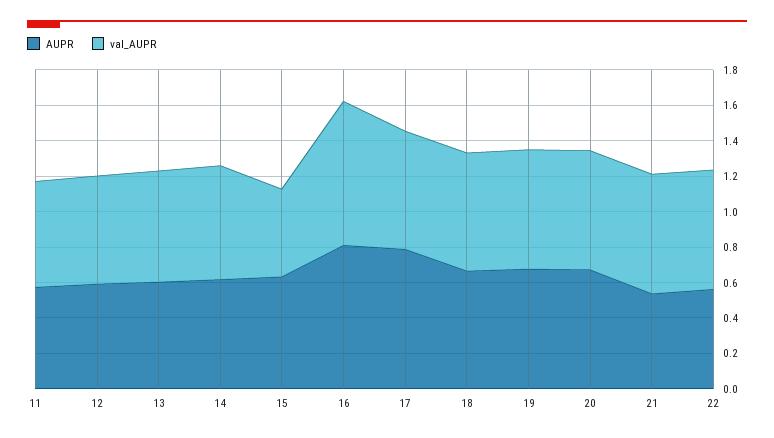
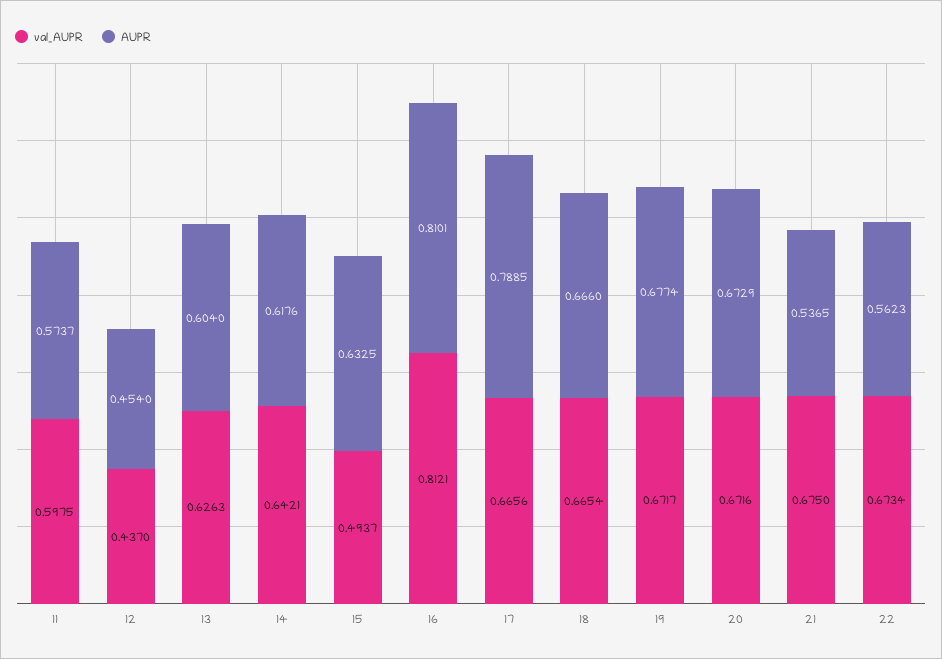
  {
    "AUPR": {
      "11": 0.5737,
-     "12": 0.6,
+     "12": 0.454,
      "13": 0.604,
      "14": 0.6176,
      "15": 0.6325,
      "16": 0.8101,
      "17": 0.7885,
      "18": 0.666,
      "19": 0.6774,
      "20": 0.6729,
      "21": 0.5365,
      "22": 0.5623
    },
    "val_AUPR": {
      "11": 0.5975,
-     "12": 0.6,
+     "12": 0.437,
      "13": 0.6263,
      "14": 0.6421,
      "15": 0.4937,
      "16": 0.8121,
      "17": 0.6656,
      "18": 0.6654,
      "19": 0.6717,
      "20": 0.6716,
      "21": 0.675,
      "22": 0.6734
    }
  }

